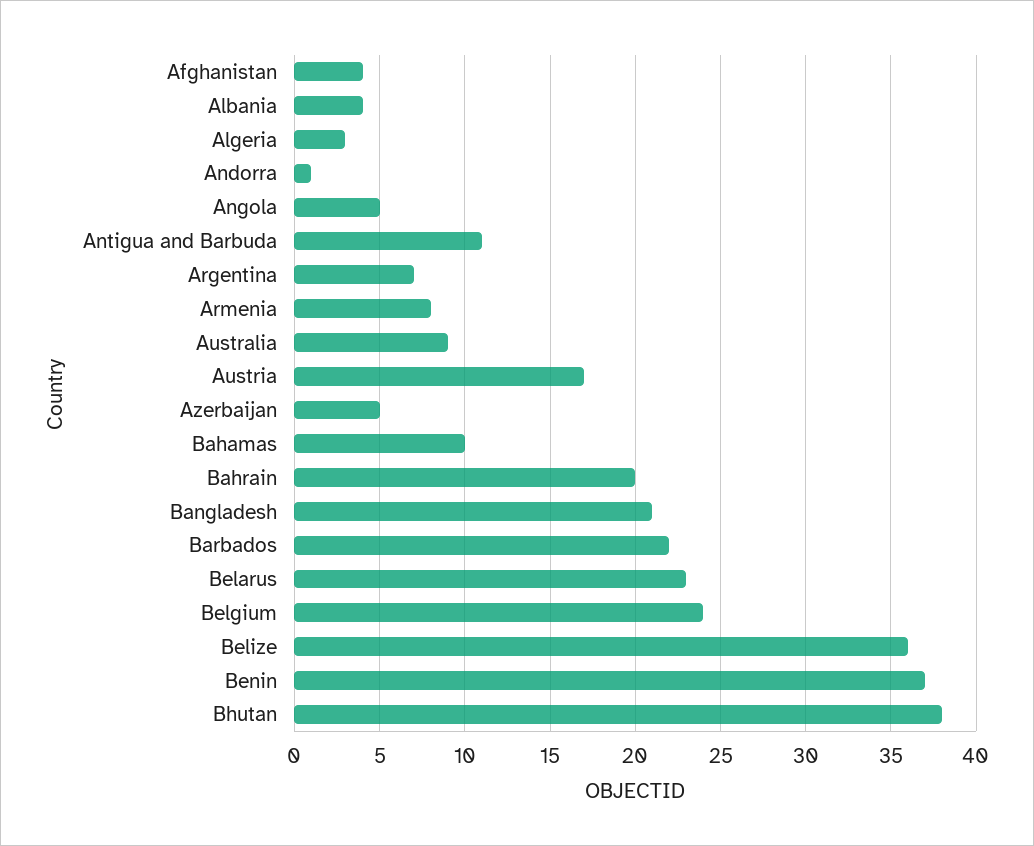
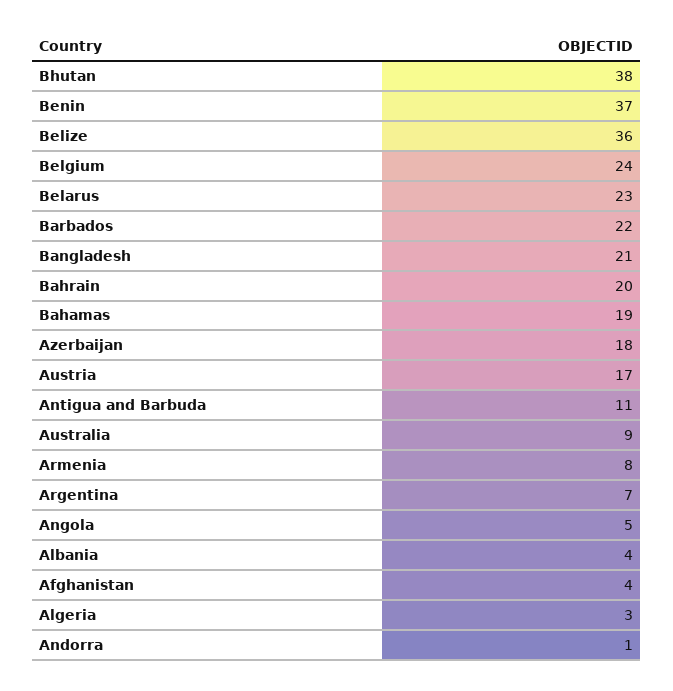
  {
    "Afghanistan": 4,
    "Albania": 4,
    "Algeria": 3,
    "Andorra": 1,
    "Angola": 5,
    "Antigua and Barbuda": 11,
    "Argentina": 7,
    "Armenia": 8,
    "Australia": 9,
    "Austria": 17,
-   "Azerbaijan": 5,
+   "Azerbaijan": 18,
-   "Bahamas": 10,
+   "Bahamas": 19,
    "Bahrain": 20,
    "Bangladesh": 21,
    "Barbados": 22,
    "Belarus": 23,
    "Belgium": 24,
    "Belize": 36,
    "Benin": 37,
    "Bhutan": 38
  }

